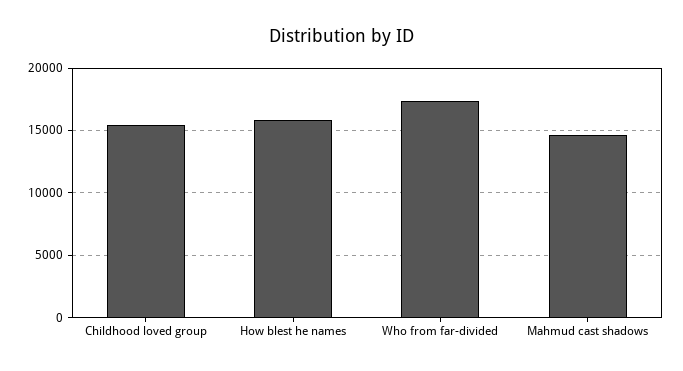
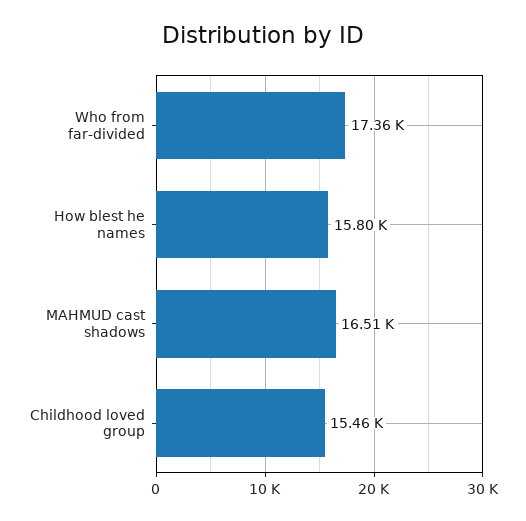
  {
    "Childhood loved group": 15460,
    "How blest he names": 15800,
    "Who from far-divided": 17360,
-   "Mahmud cast shadows": 14500
+   "Mahmud cast shadows": 16510
  }

